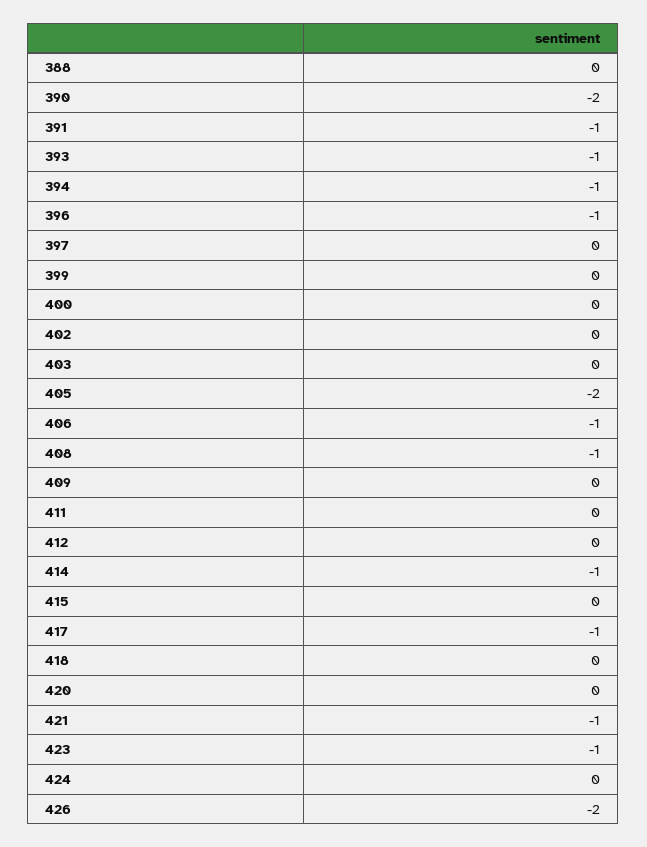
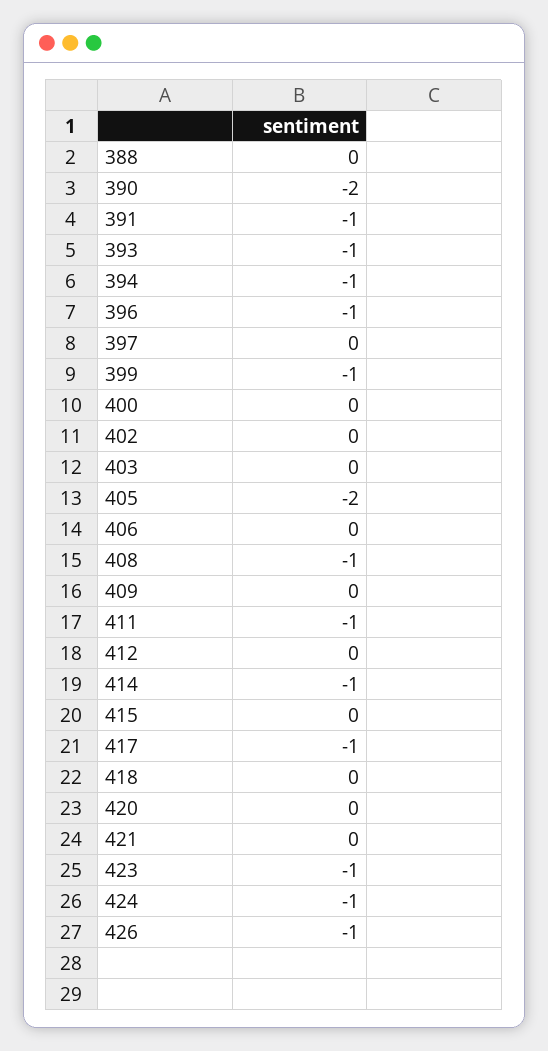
  {
    "388": 0,
    "390": -2,
    "391": -1,
    "393": -1,
    "394": -1,
    "396": -1,
    "397": 0,
-   "399": 0,
+   "399": -1,
    "400": 0,
    "402": 0,
    "403": 0,
    "405": -2,
-   "406": -1,
+   "406": 0,
    "408": -1,
    "409": 0,
-   "411": 0,
+   "411": -1,
    "412": 0,
    "414": -1,
    "415": 0,
    "417": -1,
    "418": 0,
    "420": 0,
-   "421": -1,
+   "421": 0,
    "423": -1,
-   "424": 0,
+   "424": -1,
-   "426": -2
+   "426": -1
  }

